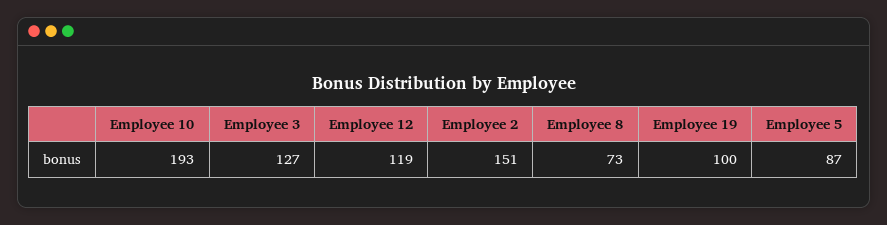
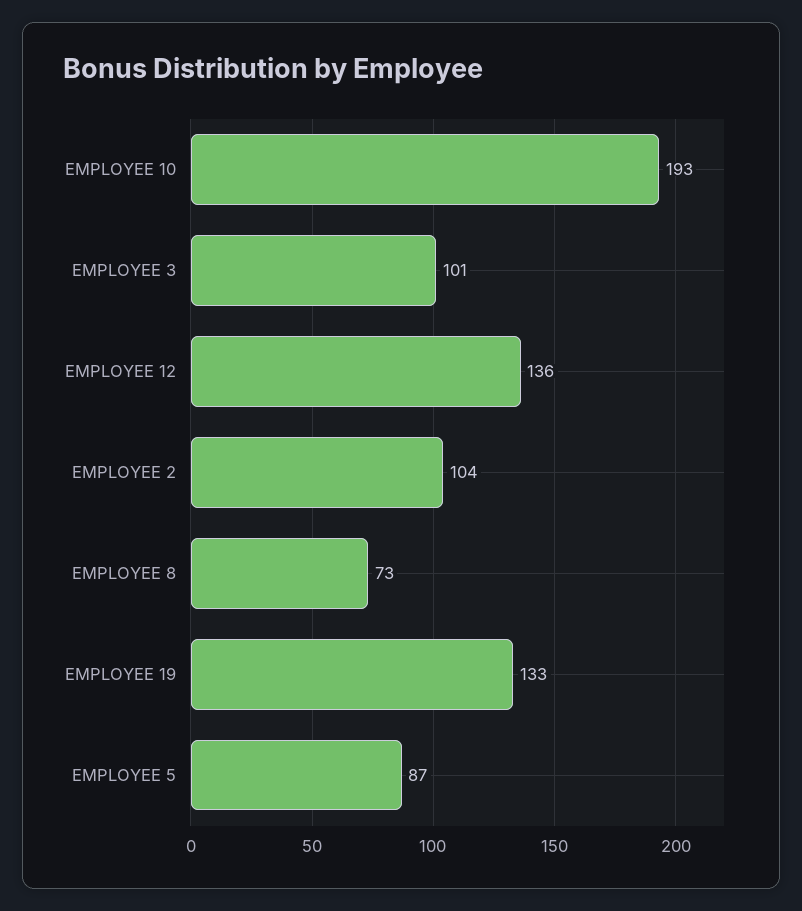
  {
    "Employee 10": 193,
-   "Employee 3": 127,
+   "Employee 3": 101,
-   "Employee 12": 119,
+   "Employee 12": 136,
-   "Employee 2": 151,
+   "Employee 2": 104,
    "Employee 8": 73,
-   "Employee 19": 100,
+   "Employee 19": 133,
    "Employee 5": 87
  }

